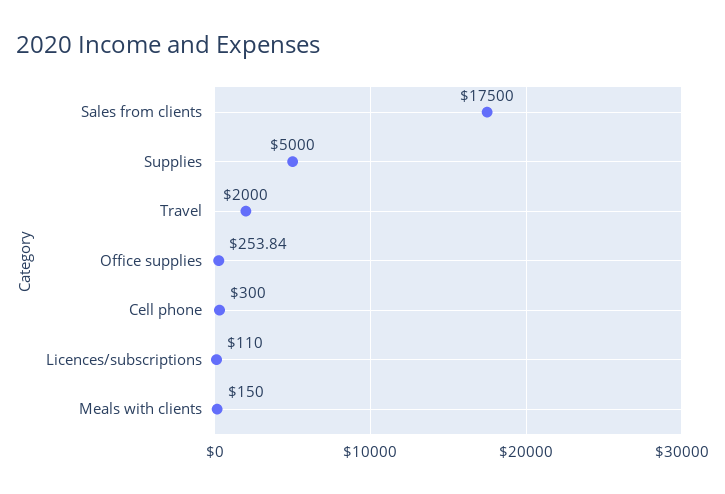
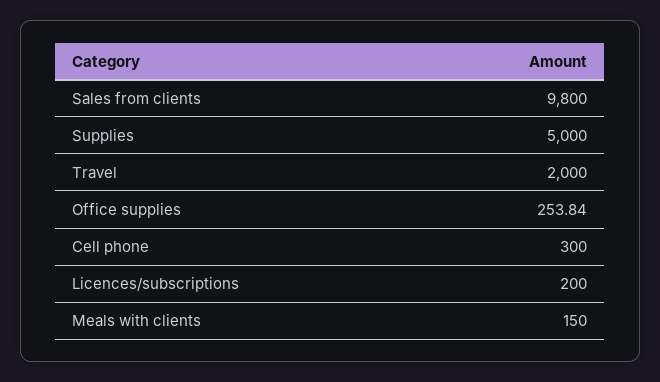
  {
-   "Sales from clients": 17500,
+   "Sales from clients": 9800,
    "Supplies": 5000,
    "Travel": 2000,
    "Office supplies": 253.84,
    "Cell phone": 300,
-   "Licences/subscriptions": 110,
+   "Licences/subscriptions": 200,
    "Meals with clients": 150
  }

